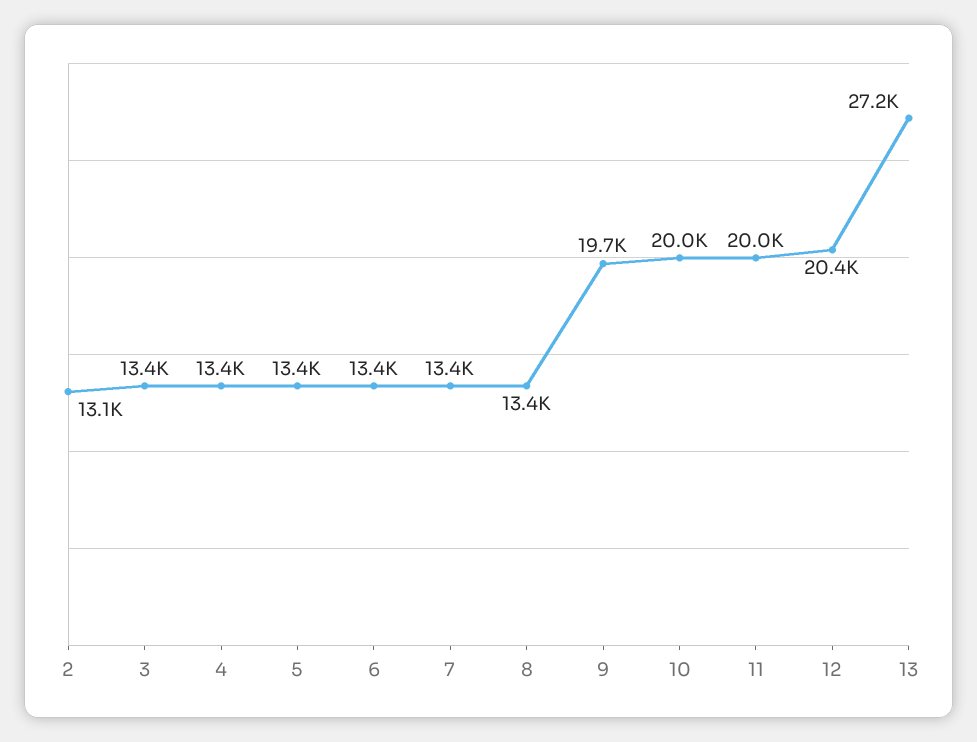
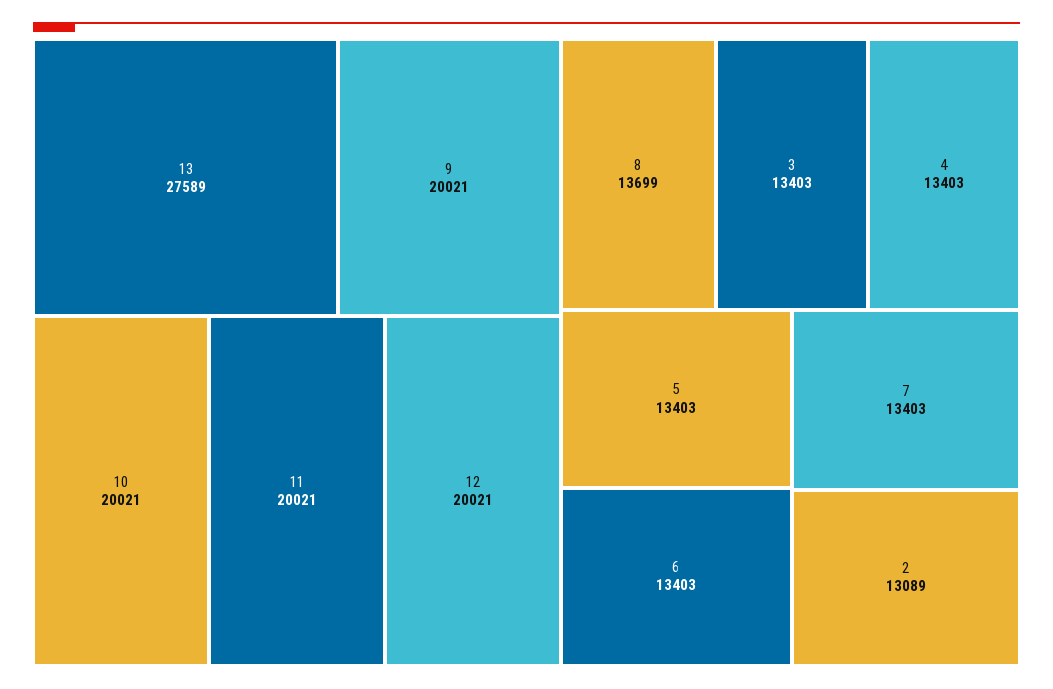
  {
    "2": 13089,
    "3": 13403,
    "4": 13403,
    "5": 13403,
    "6": 13403,
    "7": 13403,
-   "8": 13400,
+   "8": 13699,
-   "9": 19700,
+   "9": 20021,
    "10": 20021,
    "11": 20021,
-   "12": 20400,
+   "12": 20021,
-   "13": 27200
+   "13": 27589
  }

